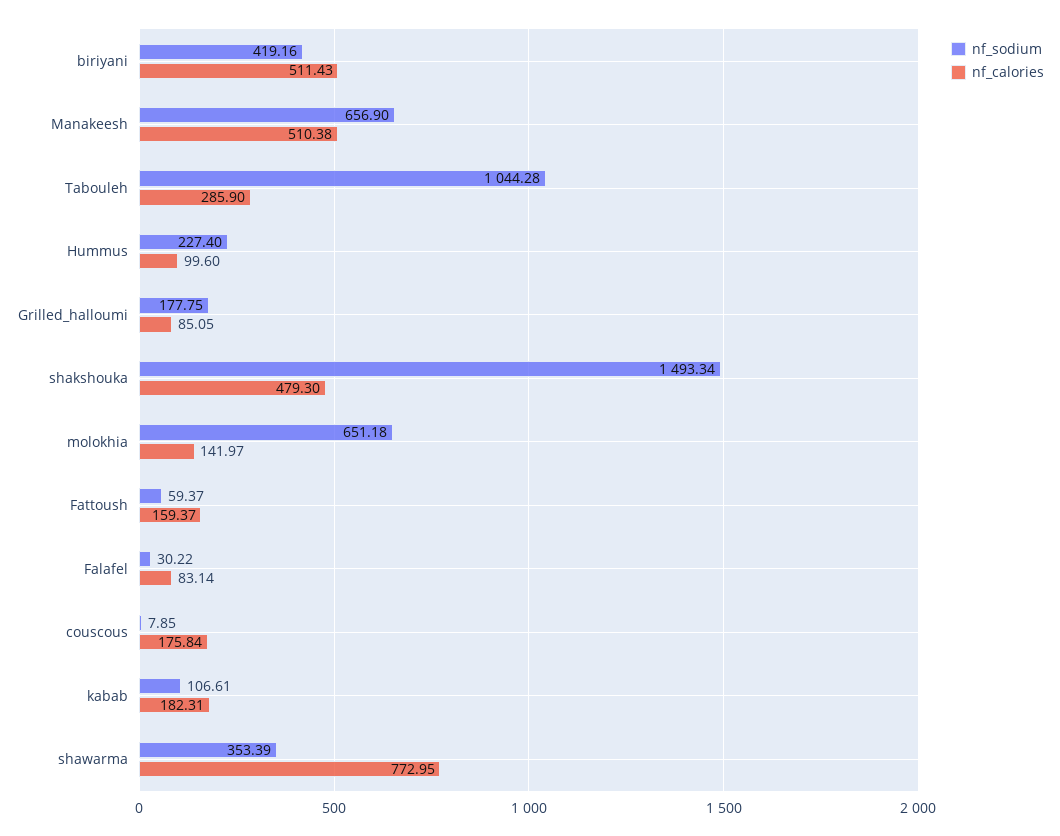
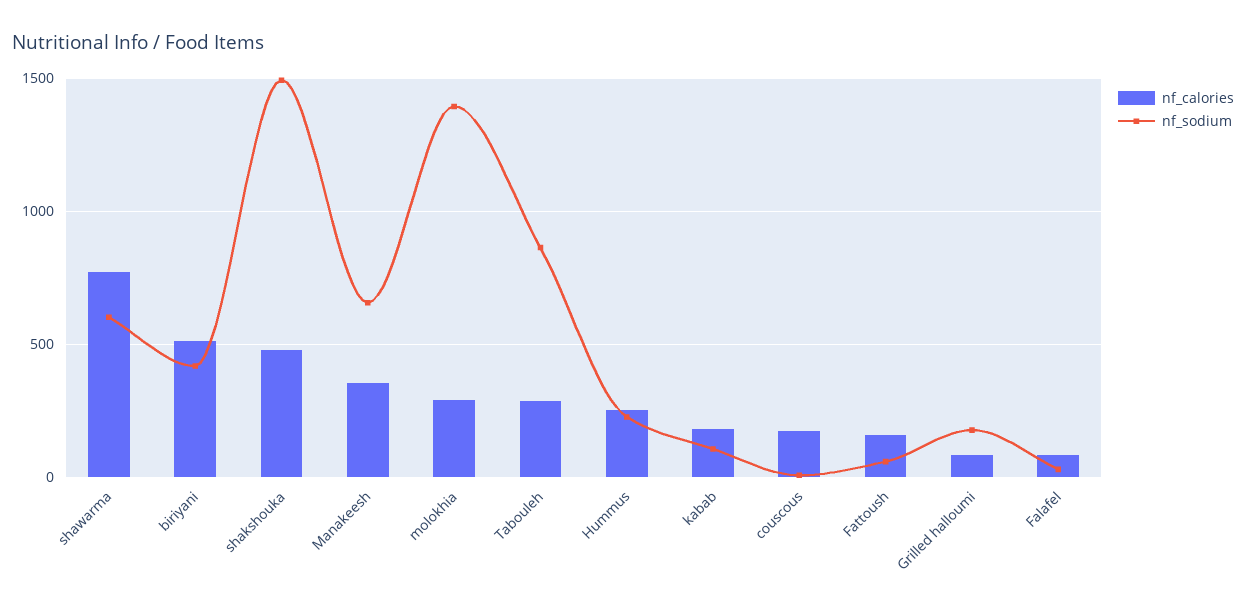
  {
    "nf_sodium": {
      "biriyani": 419.16,
      "Manakeesh": 656.9,
-     "Tabouleh": 1044.28,
+     "Tabouleh": 850,
      "Hummus": 227.4,
      "Grilled_halloumi": 177.75,
      "shakshouka": 1493.34,
-     "molokhia": 651.18,
+     "molokhia": 1400,
      "Fattoush": 59.37,
      "Falafel": 30.22,
      "couscous": 7.85,
      "kabab": 106.61,
-     "shawarma": 353.39
+     "shawarma": 600
    },
    "nf_calories": {
      "biriyani": 511.43,
-     "Manakeesh": 510.38,
+     "Manakeesh": 350,
      "Tabouleh": 285.9,
-     "Hummus": 99.6,
+     "Hummus": 250,
      "Grilled_halloumi": 85.05,
      "shakshouka": 479.3,
-     "molokhia": 141.97,
+     "molokhia": 300,
      "Fattoush": 159.37,
      "Falafel": 83.14,
      "couscous": 175.84,
      "kabab": 182.31,
      "shawarma": 772.95
    }
  }

